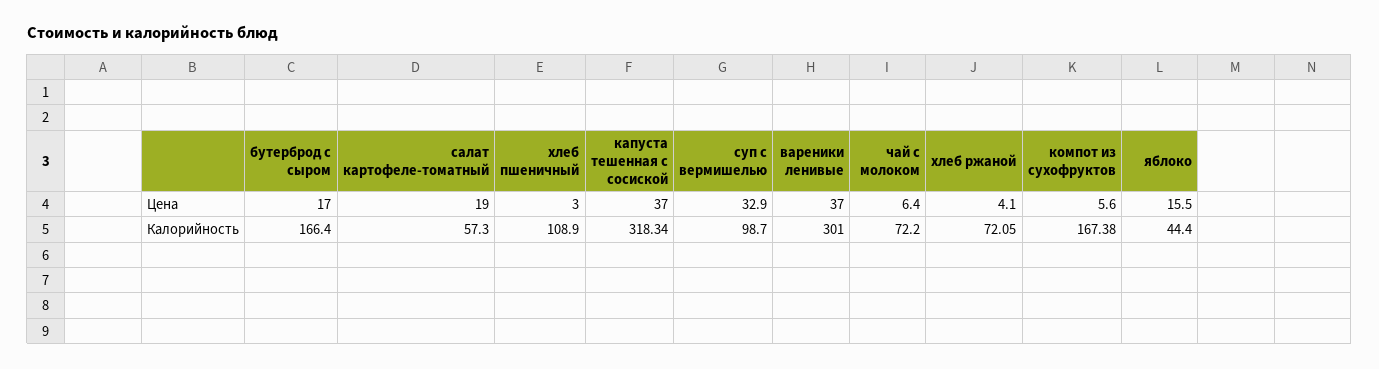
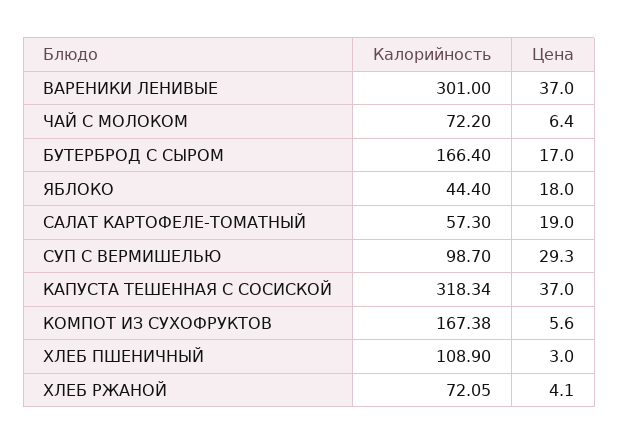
  {
    "бутерброд с сыром": {
      "Цена": 17,
      "Калорийность": 166.4
    },
    "салат картофеле-томатный": {
      "Цена": 19,
      "Калорийность": 57.3
    },
    "хлеб пшеничный": {
      "Цена": 3,
      "Калорийность": 108.9
    },
    "капуста тешенная с сосиской": {
      "Цена": 37,
      "Калорийность": 318.34
    },
    "суп с вермишелью": {
-     "Цена": 32.9,
+     "Цена": 29.3,
      "Калорийность": 98.7
    },
    "вареники ленивые": {
      "Цена": 37,
      "Калорийность": 301
    },
    "чай с молоком": {
      "Цена": 6.4,
      "Калорийность": 72.2
    },
    "хлеб ржаной": {
      "Цена": 4.1,
      "Калорийность": 72.05
    },
    "компот из сухофруктов": {
      "Цена": 5.6,
      "Калорийность": 167.38
    },
    "яблоко": {
-     "Цена": 15.5,
+     "Цена": 18,
      "Калорийность": 44.4
    }
  }

